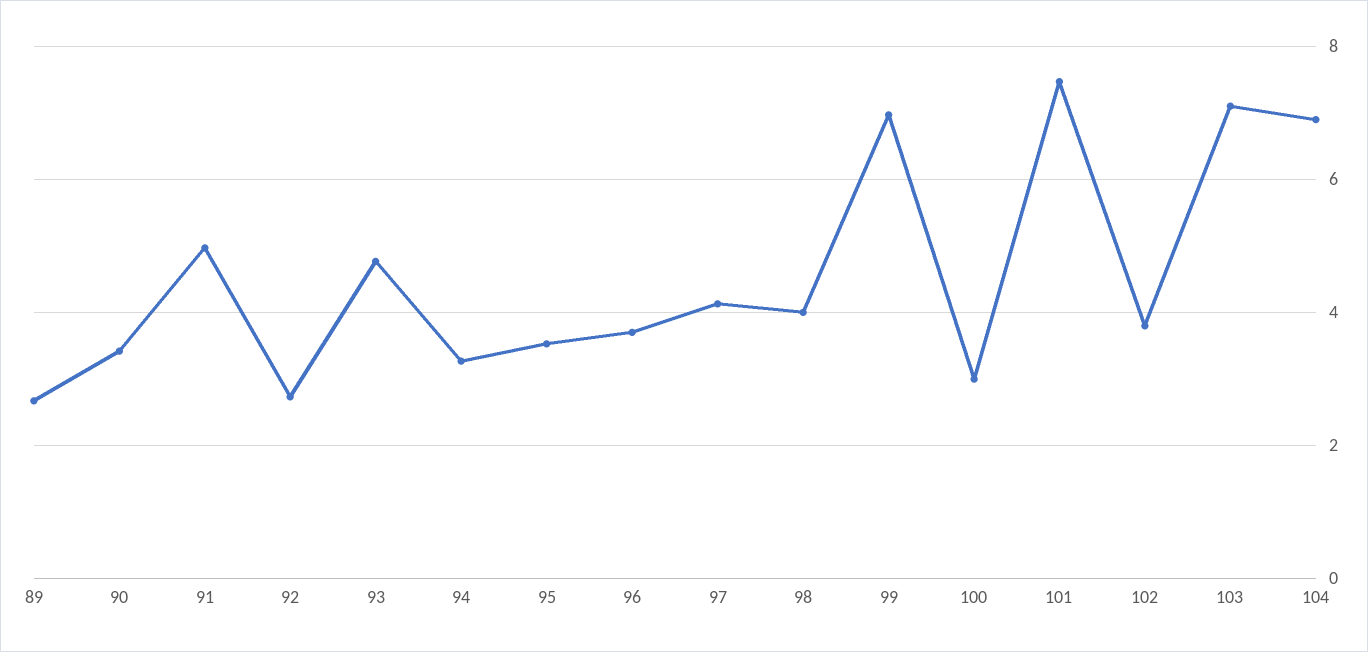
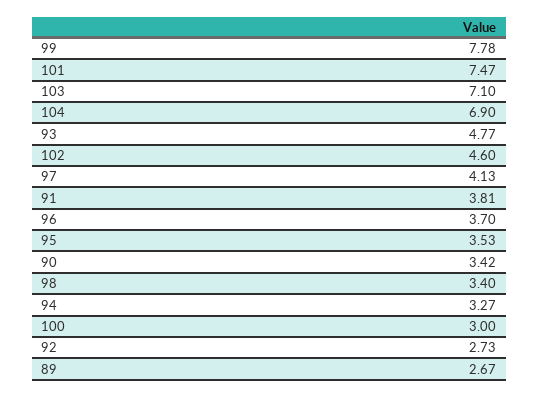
  {
    "89": 2.67,
    "90": 3.42,
-   "91": 5,
+   "91": 3.81,
    "92": 2.73,
    "93": 4.77,
    "94": 3.27,
    "95": 3.53,
    "96": 3.7,
    "97": 4.13,
-   "98": 4,
+   "98": 3.4,
-   "99": 7,
+   "99": 7.78,
    "100": 3,
    "101": 7.47,
-   "102": 3.8,
+   "102": 4.6,
    "103": 7.1,
    "104": 6.9
  }

